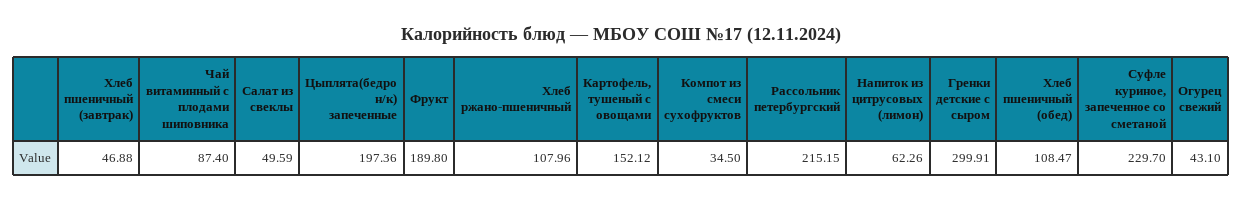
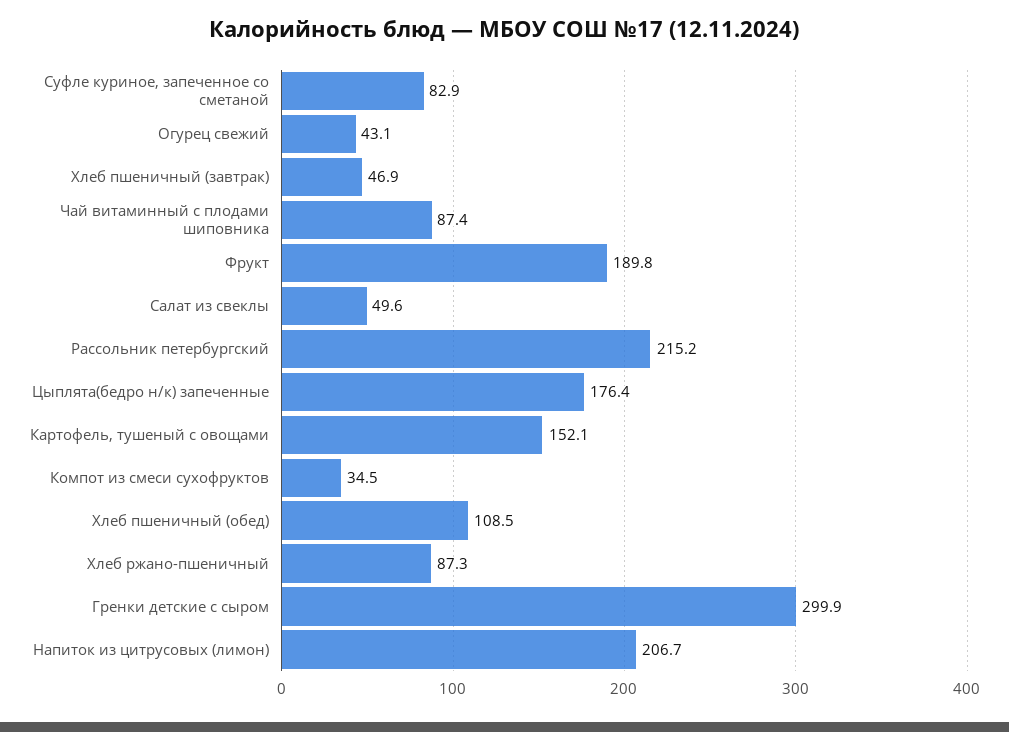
  {
    "Хлеб пшеничный (завтрак)": 46.88,
    "Чай витаминный с плодами шиповника": 87.4,
    "Салат из свеклы": 49.59,
-   "Цыплята(бедро н/к) запеченные": 197.36,
+   "Цыплята(бедро н/к) запеченные": 176.4,
    "Фрукт": 189.8,
-   "Хлеб ржано-пшеничный": 107.96,
+   "Хлеб ржано-пшеничный": 87.3,
    "Картофель, тушеный с овощами": 152.12,
    "Компот из смеси сухофруктов": 34.5,
    "Рассольник петербургский": 215.15,
-   "Напиток из цитрусовых (лимон)": 62.26,
+   "Напиток из цитрусовых (лимон)": 206.7,
    "Гренки детские с сыром": 299.91,
    "Хлеб пшеничный (обед)": 108.47,
-   "Суфле куриное, запеченное со сметаной": 229.7,
+   "Суфле куриное, запеченное со сметаной": 82.9,
    "Огурец свежий": 43.1
  }

